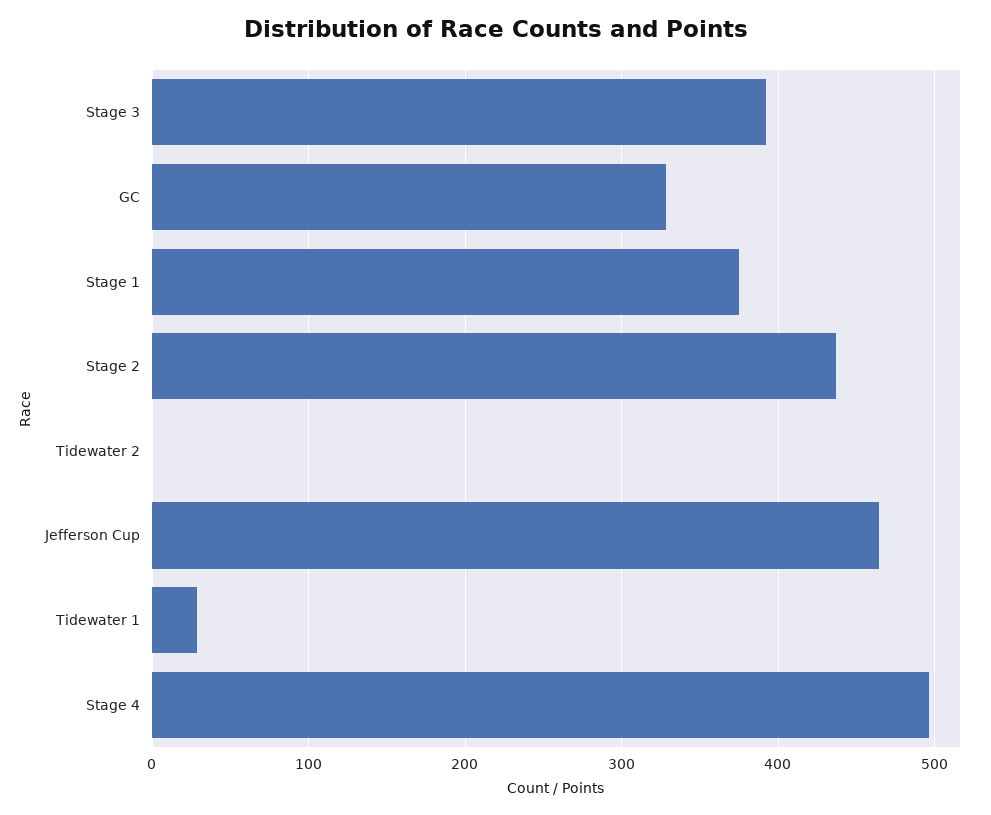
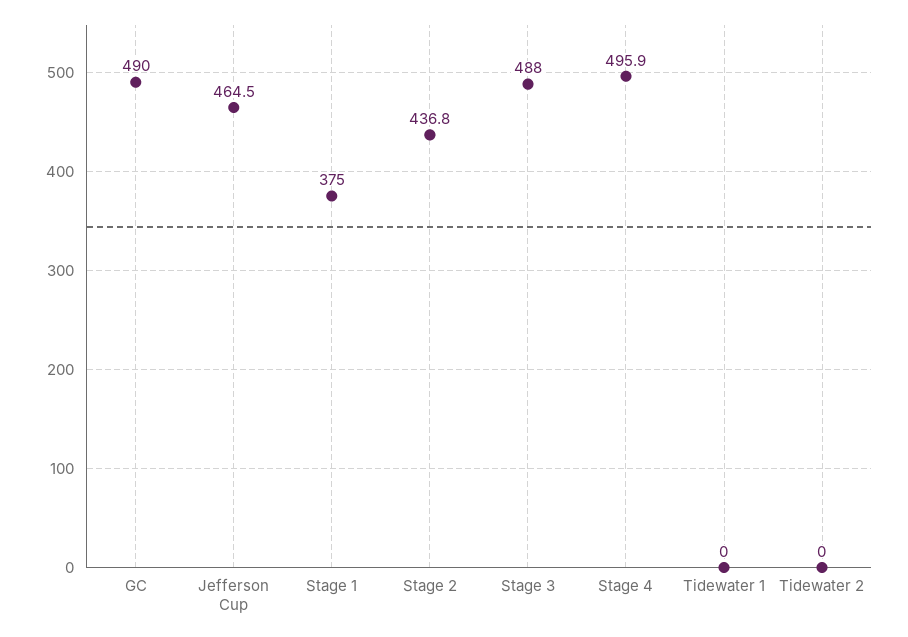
  {
-   "Stage 3": 390,
+   "Stage 3": 488,
-   "GC": 330,
+   "GC": 490,
    "Stage 1": 375,
    "Stage 2": 436.8,
    "Tidewater 2": 0,
    "Jefferson Cup": 464.5,
-   "Tidewater 1": 30,
+   "Tidewater 1": 0,
    "Stage 4": 495.9
  }

